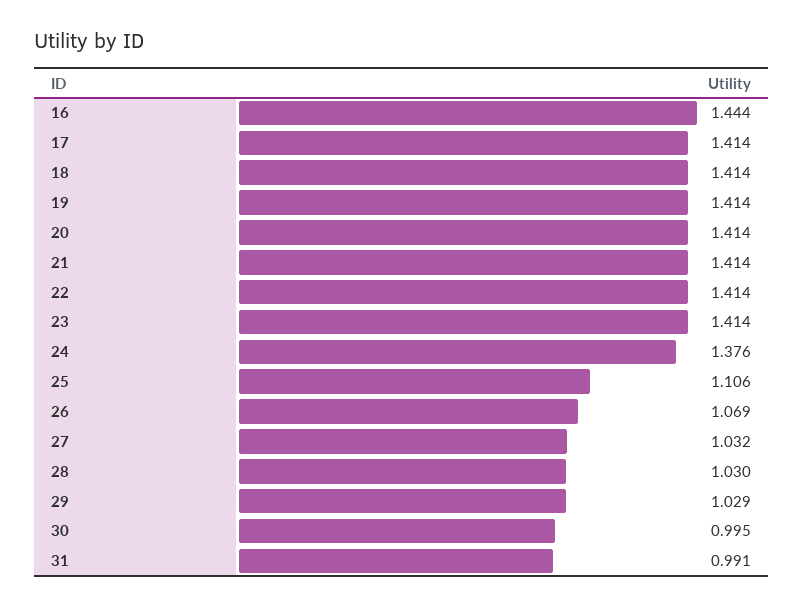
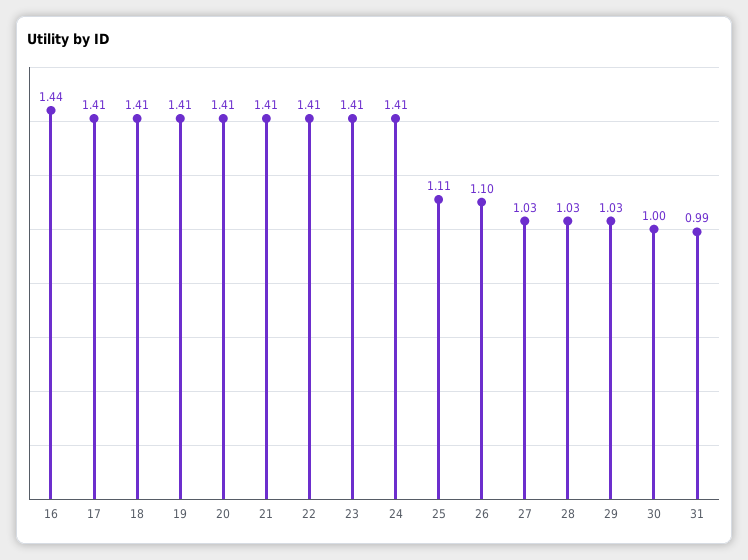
  {
    "16": 1.444,
    "17": 1.414,
    "18": 1.414,
    "19": 1.414,
    "20": 1.414,
    "21": 1.414,
    "22": 1.414,
    "23": 1.414,
-   "24": 1.376,
+   "24": 1.41,
    "25": 1.106,
-   "26": 1.069,
+   "26": 1.1,
    "27": 1.032,
    "28": 1.03,
    "29": 1.029,
    "30": 0.995,
    "31": 0.991
  }

